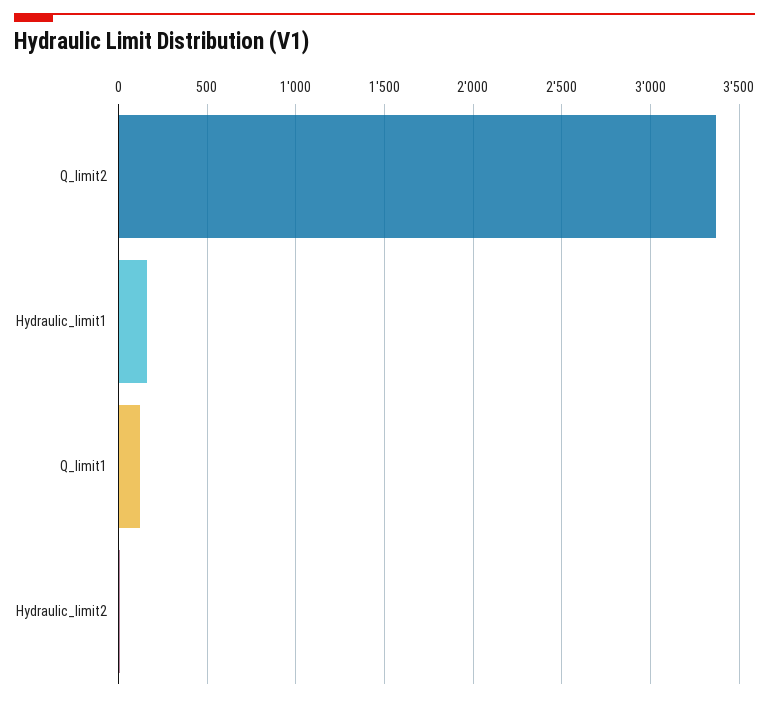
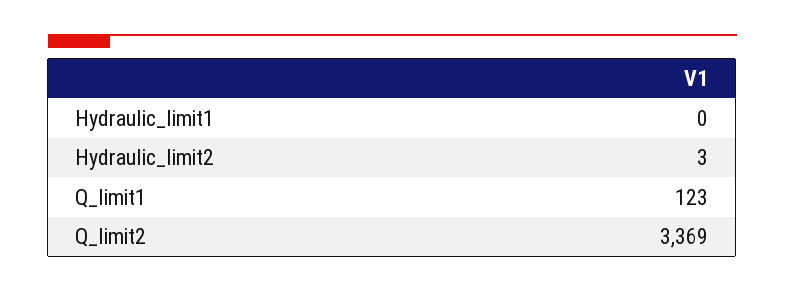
  {
    "Q_limit2": 3369,
-   "Hydraulic_limit1": 150,
+   "Hydraulic_limit1": 0,
    "Q_limit1": 123,
    "Hydraulic_limit2": 3
  }

